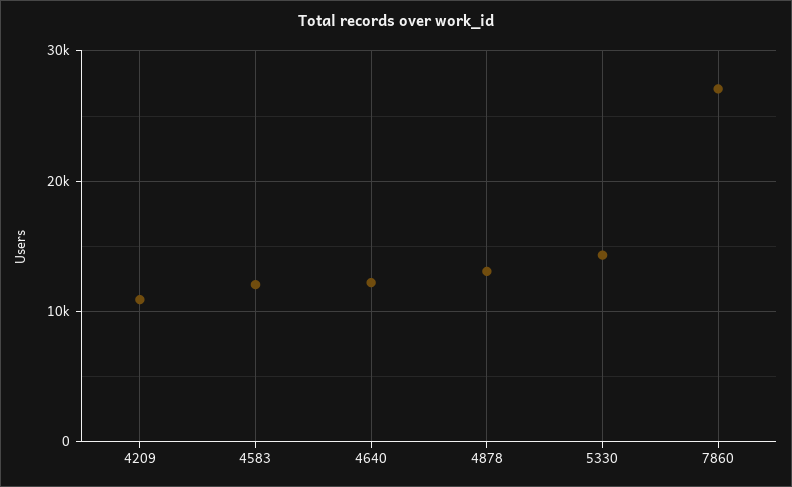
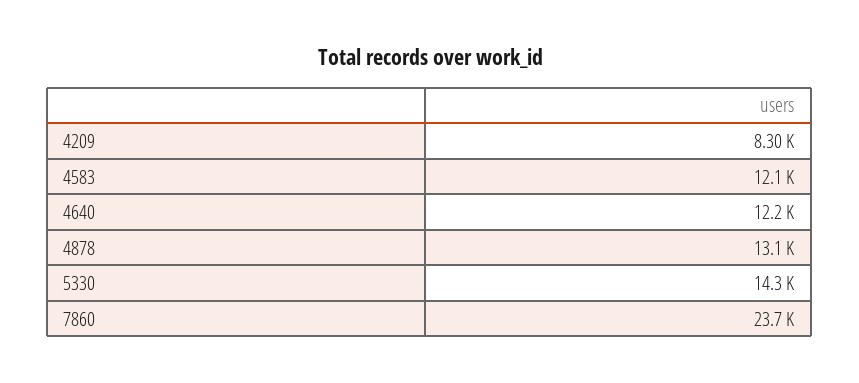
  {
-   "4209": 11000,
+   "4209": 8300,
    "4583": 12100,
    "4640": 12200,
    "4878": 13100,
    "5330": 14300,
-   "7860": 27000
+   "7860": 23700
  }

